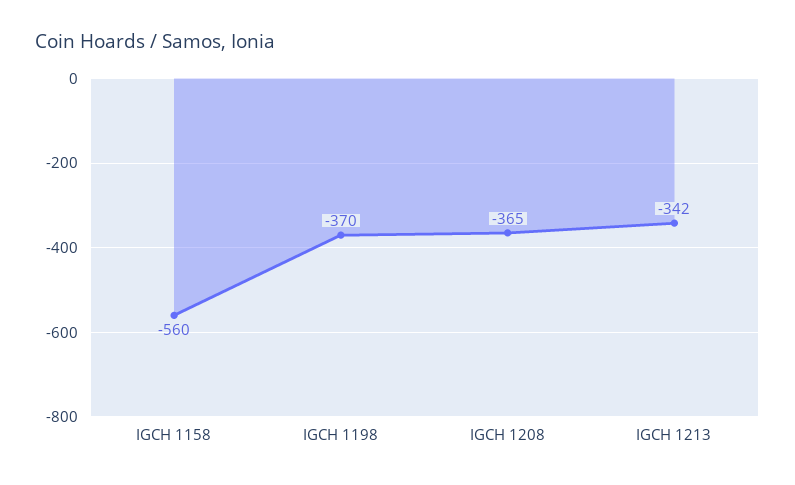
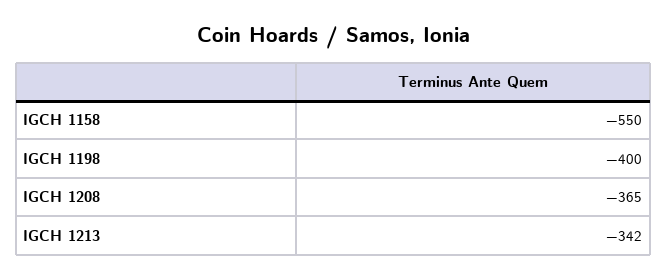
  {
-   "IGCH 1158": -560,
+   "IGCH 1158": -550,
-   "IGCH 1198": -370,
+   "IGCH 1198": -400,
    "IGCH 1208": -365,
    "IGCH 1213": -342
  }

